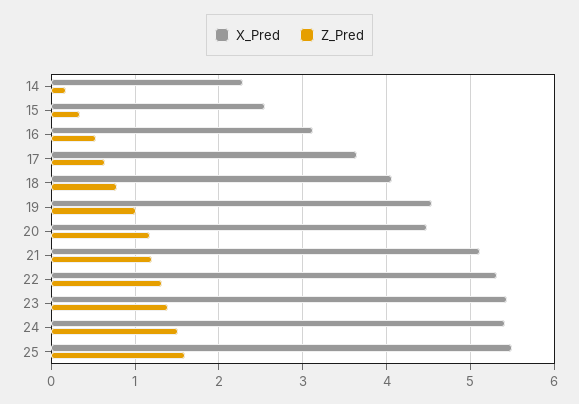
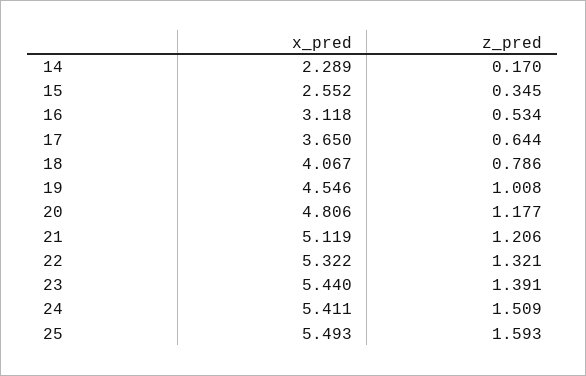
  {
    "X_Pred": {
      "14": 2.289,
      "15": 2.552,
      "16": 3.118,
      "17": 3.65,
      "18": 4.067,
      "19": 4.546,
-     "20": 4.5,
+     "20": 4.806,
      "21": 5.119,
      "22": 5.322,
      "23": 5.44,
      "24": 5.411,
      "25": 5.493
    },
    "Z_Pred": {
      "14": 0.17,
      "15": 0.345,
      "16": 0.534,
      "17": 0.644,
      "18": 0.786,
      "19": 1.008,
      "20": 1.177,
      "21": 1.206,
      "22": 1.321,
      "23": 1.391,
      "24": 1.509,
      "25": 1.593
    }
  }

